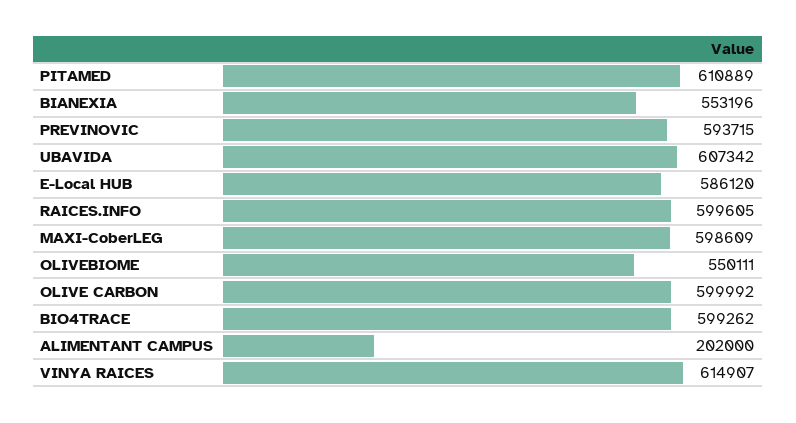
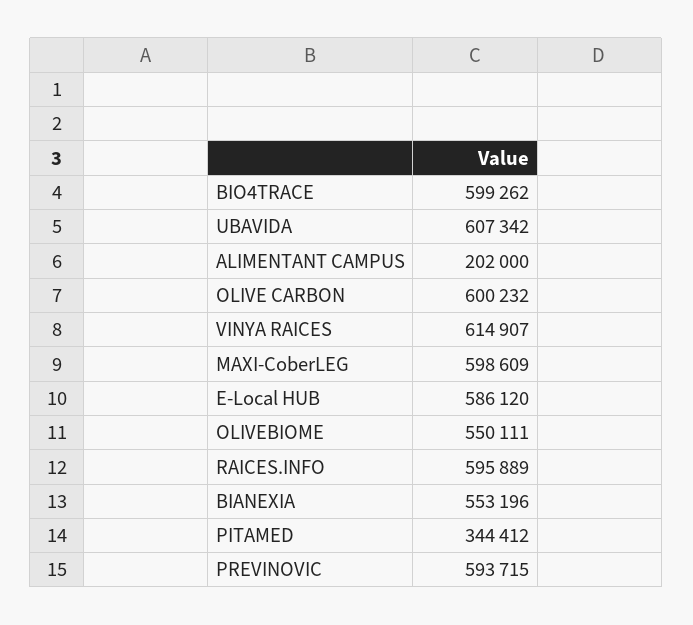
  {
-   "PITAMED": 610889,
+   "PITAMED": 344412,
    "BIANEXIA": 553196,
    "PREVINOVIC": 593715,
    "UBAVIDA": 607342,
    "E-Local HUB": 586120,
-   "RAICES.INFO": 599605,
+   "RAICES.INFO": 595889,
    "MAXI-CoberLEG": 598609,
    "OLIVEBIOME": 550111,
-   "OLIVE CARBON": 599992,
+   "OLIVE CARBON": 600232,
    "BIO4TRACE": 599262,
    "ALIMENTANT CAMPUS": 202000,
    "VINYA RAICES": 614907
  }

